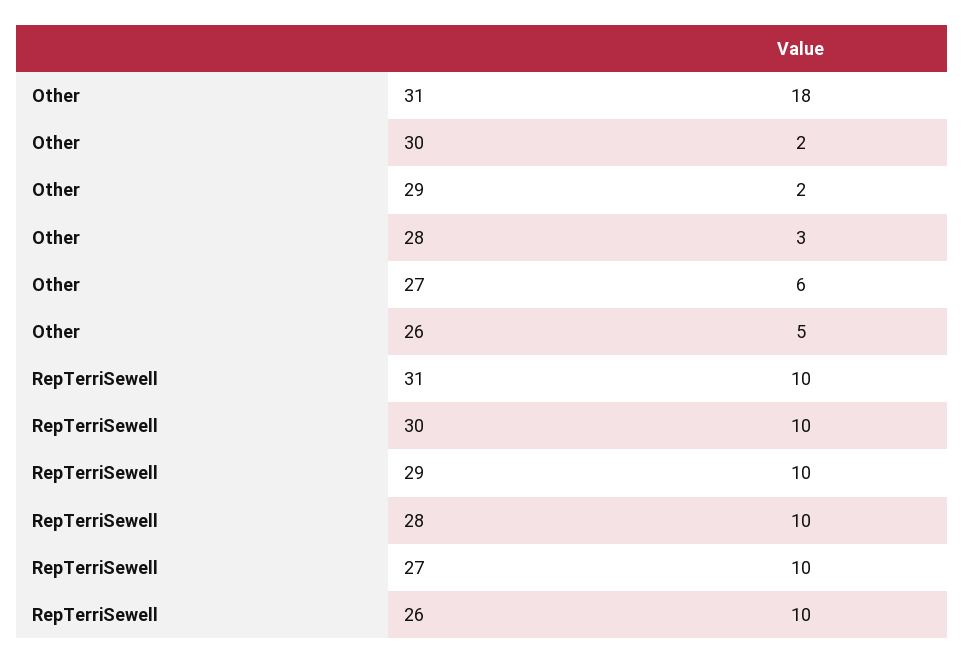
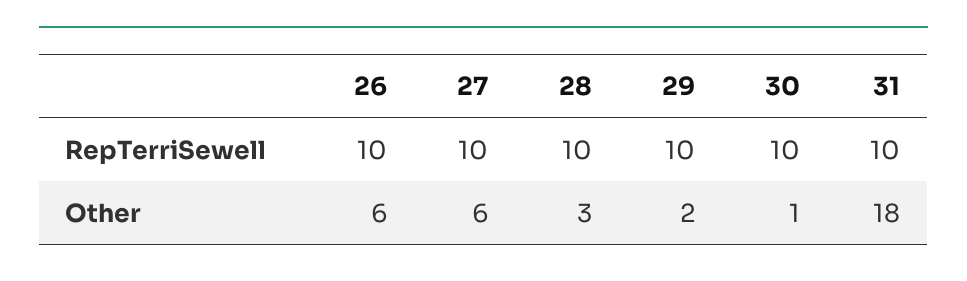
  {
    "Other": {
      "31": 18,
-     "30": 2,
+     "30": 1,
      "29": 2,
      "28": 3,
      "27": 6,
-     "26": 5
+     "26": 6
    },
    "RepTerriSewell": {
      "31": 10,
      "30": 10,
      "29": 10,
      "28": 10,
      "27": 10,
      "26": 10
    }
  }

